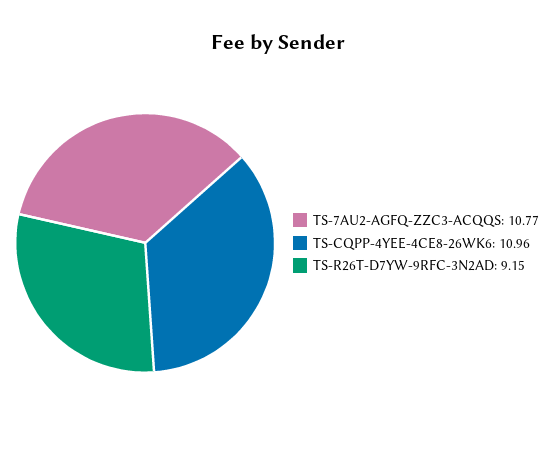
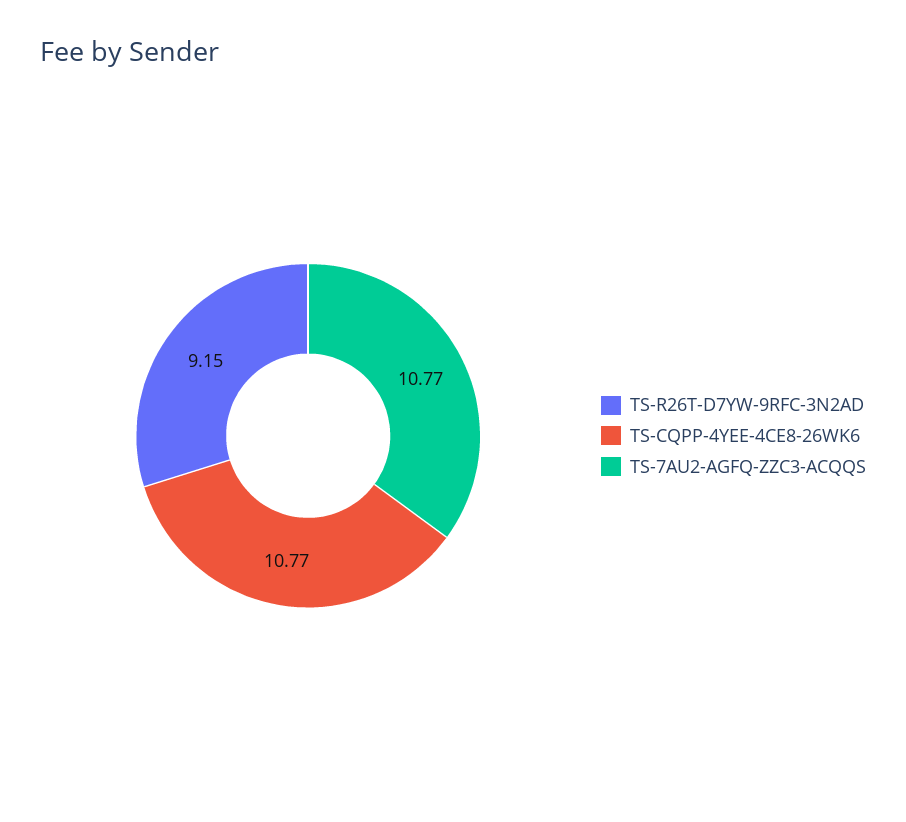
  {
    "TS-7AU2-AGFQ-ZZC3-ACQQS": 10.77,
-   "TS-CQPP-4YEE-4CE8-26WK6": 10.96,
+   "TS-CQPP-4YEE-4CE8-26WK6": 10.77,
    "TS-R26T-D7YW-9RFC-3N2AD": 9.15
  }

